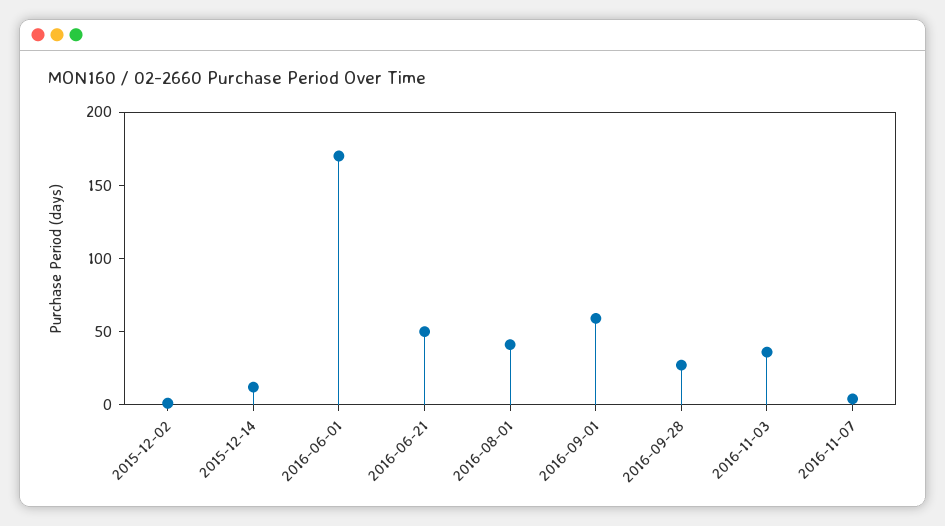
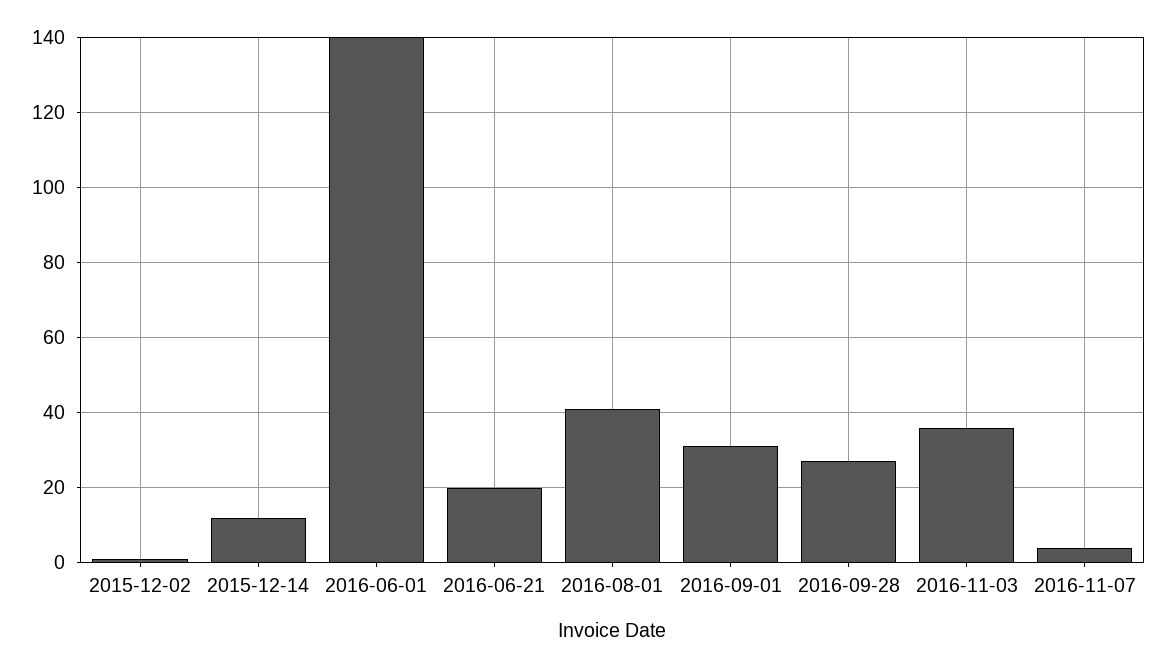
  {
    "2015-12-02": 0,
    "2015-12-14": 10,
-   "2016-06-01": 170,
+   "2016-06-01": 140,
-   "2016-06-21": 50,
+   "2016-06-21": 20,
    "2016-08-01": 40,
-   "2016-09-01": 60,
+   "2016-09-01": 30,
    "2016-09-28": 25,
    "2016-11-03": 35,
    "2016-11-07": 5
  }

